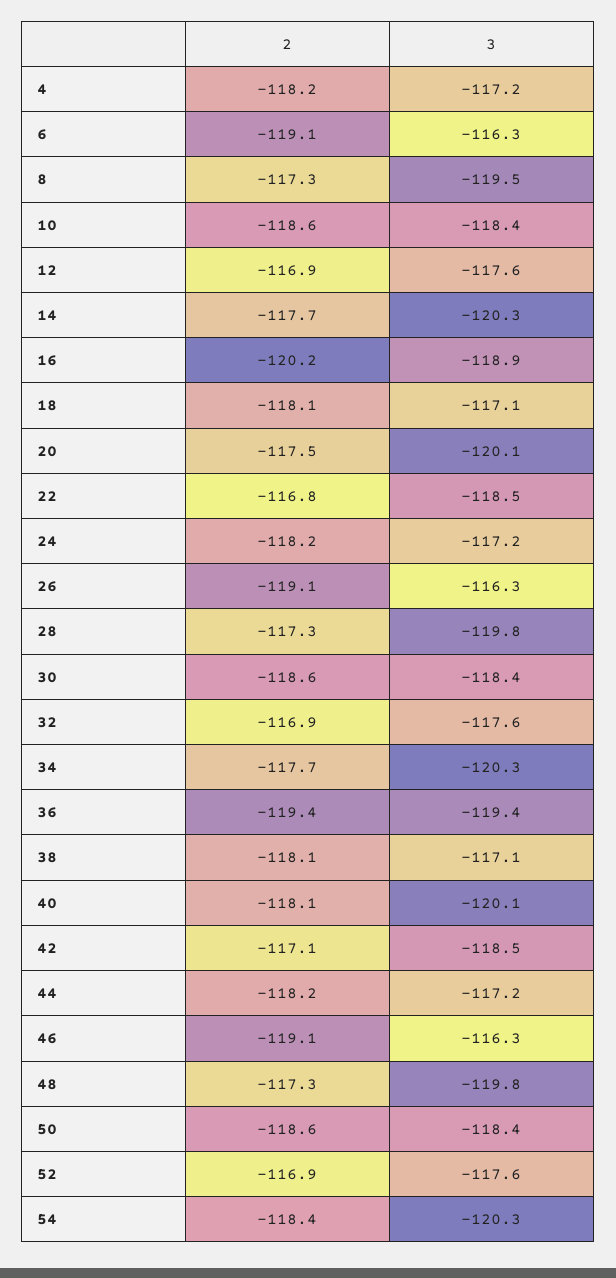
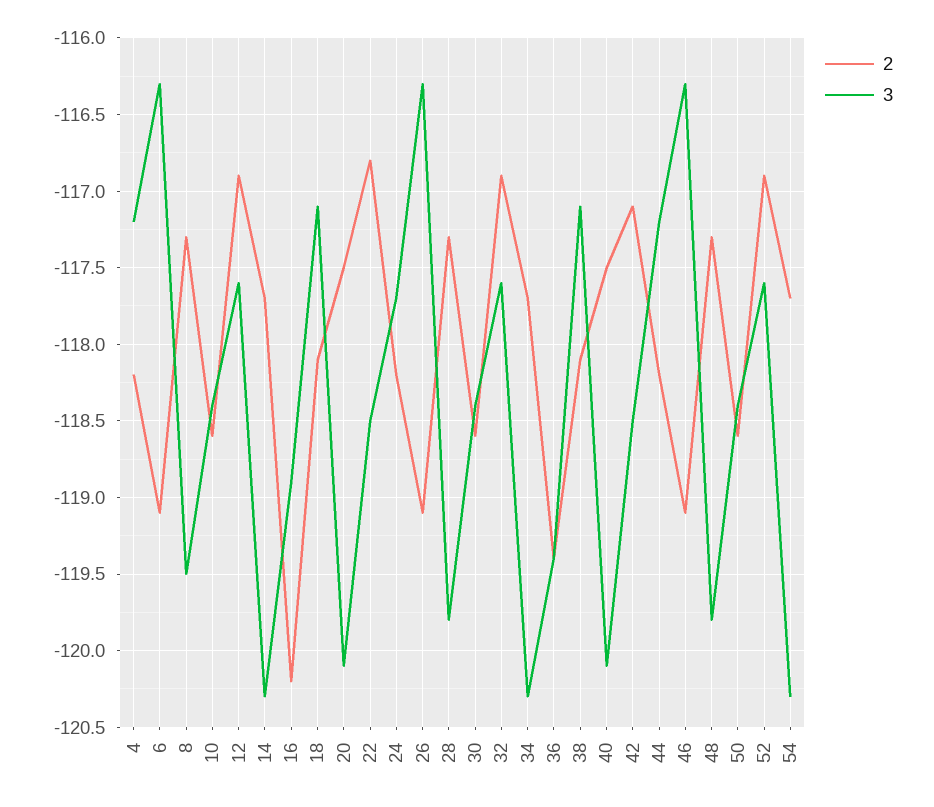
  {
    "2": {
      "4": -118.2,
      "6": -119.1,
      "8": -117.3,
      "10": -118.6,
      "12": -116.9,
      "14": -117.7,
      "16": -120.2,
      "18": -118.1,
      "20": -117.5,
      "22": -116.8,
      "24": -118.2,
      "26": -119.1,
      "28": -117.3,
      "30": -118.6,
      "32": -116.9,
      "34": -117.7,
      "36": -119.4,
      "38": -118.1,
-     "40": -118.1,
+     "40": -117.5,
      "42": -117.1,
      "44": -118.2,
      "46": -119.1,
      "48": -117.3,
      "50": -118.6,
      "52": -116.9,
-     "54": -118.4
+     "54": -117.7
    },
    "3": {
      "4": -117.2,
      "6": -116.3,
      "8": -119.5,
      "10": -118.4,
      "12": -117.6,
      "14": -120.3,
      "16": -118.9,
      "18": -117.1,
      "20": -120.1,
      "22": -118.5,
-     "24": -117.2,
+     "24": -117.7,
      "26": -116.3,
      "28": -119.8,
      "30": -118.4,
      "32": -117.6,
      "34": -120.3,
      "36": -119.4,
      "38": -117.1,
      "40": -120.1,
      "42": -118.5,
      "44": -117.2,
      "46": -116.3,
      "48": -119.8,
      "50": -118.4,
      "52": -117.6,
      "54": -120.3
    }
  }

